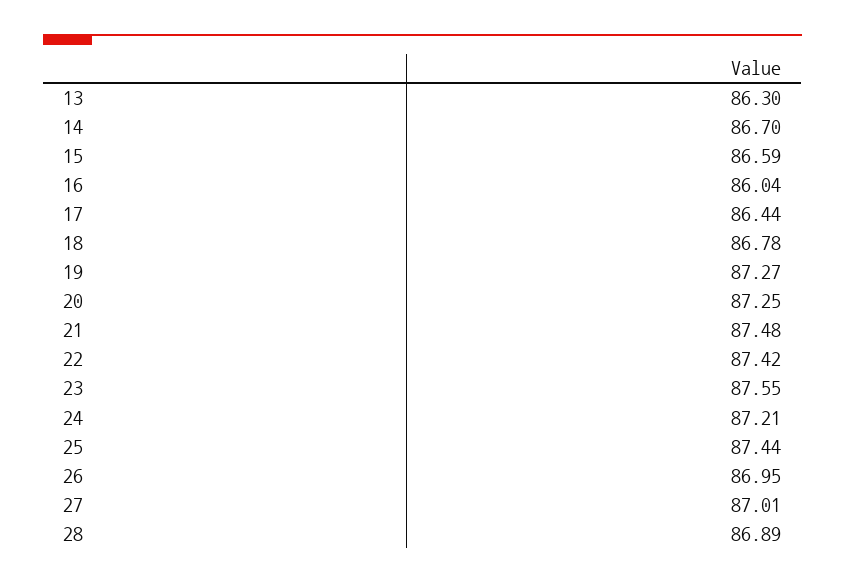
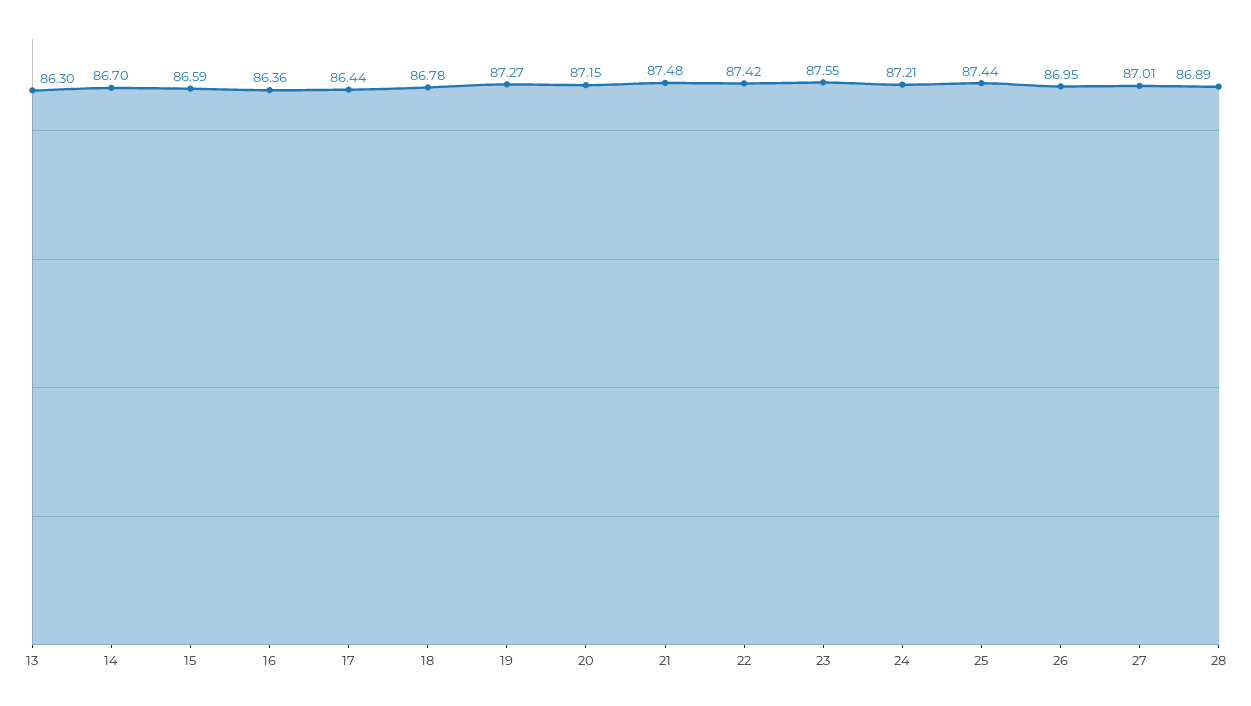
  {
    "13": 86.3,
    "14": 86.7,
    "15": 86.59,
-   "16": 86.04,
+   "16": 86.36,
    "17": 86.44,
    "18": 86.78,
    "19": 87.27,
-   "20": 87.25,
+   "20": 87.15,
    "21": 87.48,
    "22": 87.42,
    "23": 87.55,
    "24": 87.21,
    "25": 87.44,
    "26": 86.95,
    "27": 87.01,
    "28": 86.89
  }

